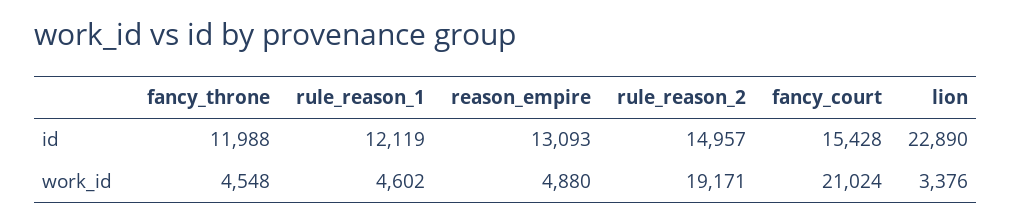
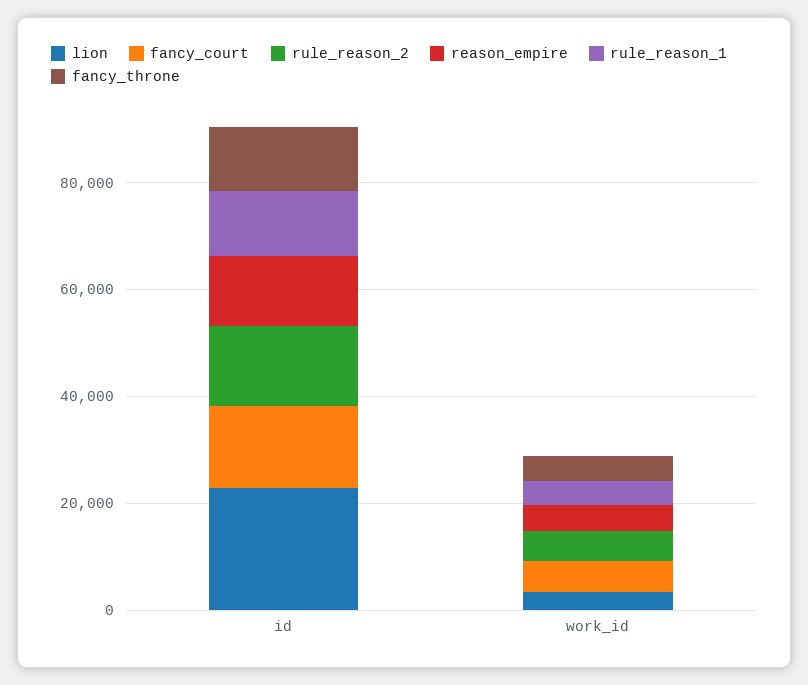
  {
    "fancy_throne": {
      "id": 11988,
      "work_id": 4548
    },
    "rule_reason_1": {
      "id": 12119,
      "work_id": 4602
    },
    "reason_empire": {
      "id": 13093,
      "work_id": 4880
    },
    "rule_reason_2": {
      "id": 14957,
-     "work_id": 19171
+     "work_id": 5000
    },
    "fancy_court": {
      "id": 15428,
-     "work_id": 21024
+     "work_id": 5000
    },
    "lion": {
      "id": 22890,
      "work_id": 3376
    }
  }

